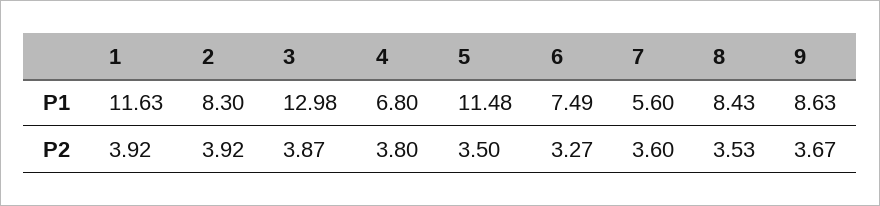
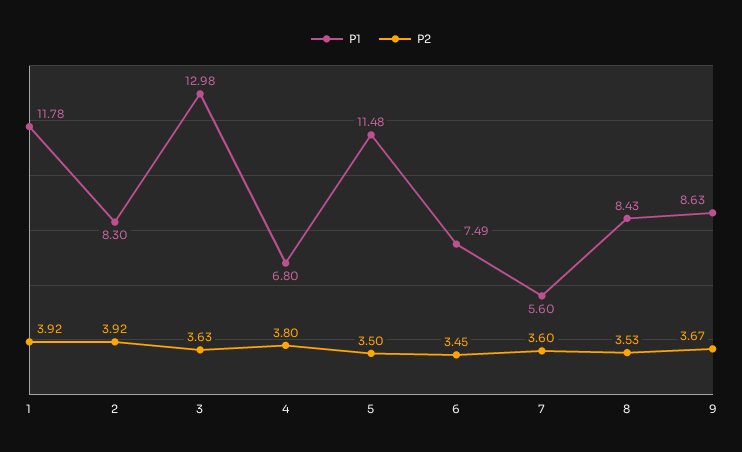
  {
    "P1": {
-     "1": 11.63,
+     "1": 11.78,
      "2": 8.3,
      "3": 12.98,
      "4": 6.8,
      "5": 11.48,
      "6": 7.49,
      "7": 5.6,
      "8": 8.43,
      "9": 8.63
    },
    "P2": {
      "1": 3.92,
      "2": 3.92,
-     "3": 3.87,
+     "3": 3.63,
      "4": 3.8,
      "5": 3.5,
-     "6": 3.27,
+     "6": 3.45,
      "7": 3.6,
      "8": 3.53,
      "9": 3.67
    }
  }

